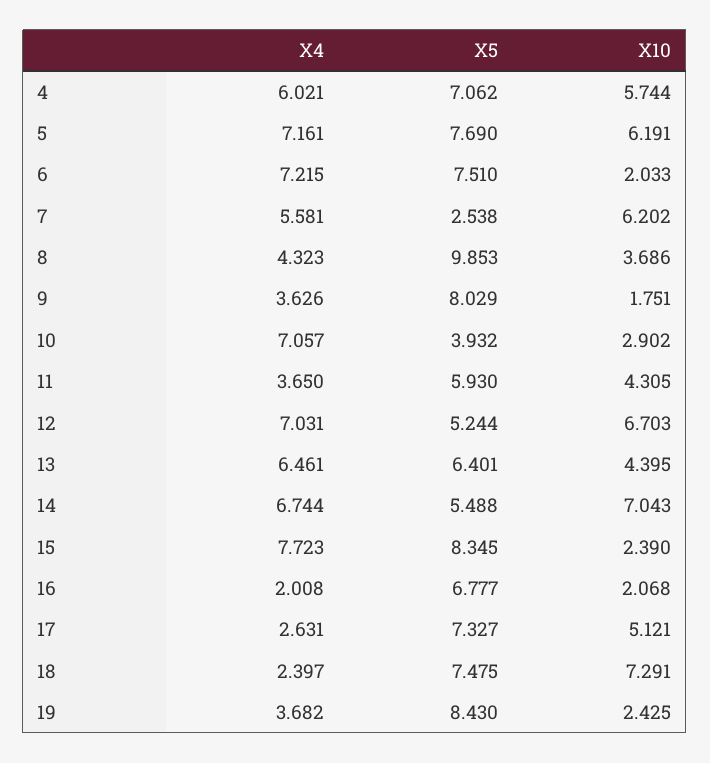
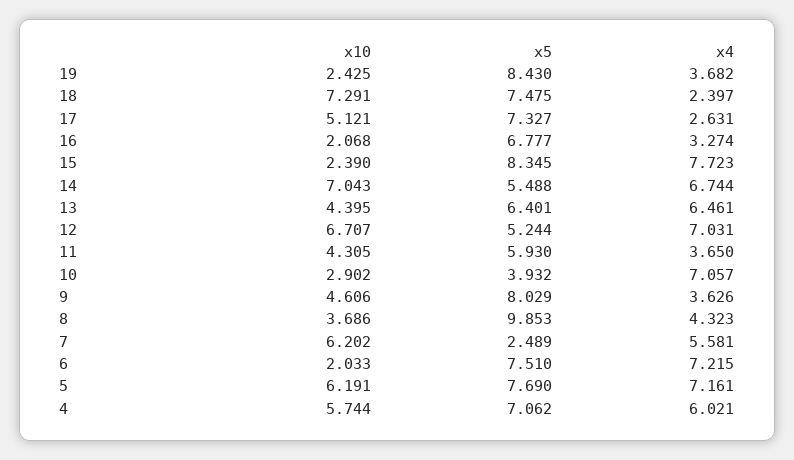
  {
    "X4": {
      "4": 6.021,
      "5": 7.161,
      "6": 7.215,
      "7": 5.581,
      "8": 4.323,
      "9": 3.626,
      "10": 7.057,
      "11": 3.65,
      "12": 7.031,
      "13": 6.461,
      "14": 6.744,
      "15": 7.723,
-     "16": 2.008,
+     "16": 3.274,
      "17": 2.631,
      "18": 2.397,
      "19": 3.682
    },
    "X5": {
      "4": 7.062,
      "5": 7.69,
      "6": 7.51,
-     "7": 2.538,
+     "7": 2.489,
      "8": 9.853,
      "9": 8.029,
      "10": 3.932,
      "11": 5.93,
      "12": 5.244,
      "13": 6.401,
      "14": 5.488,
      "15": 8.345,
      "16": 6.777,
      "17": 7.327,
      "18": 7.475,
      "19": 8.43
    },
    "X10": {
      "4": 5.744,
      "5": 6.191,
      "6": 2.033,
      "7": 6.202,
      "8": 3.686,
-     "9": 1.751,
+     "9": 4.606,
      "10": 2.902,
      "11": 4.305,
-     "12": 6.703,
+     "12": 6.707,
      "13": 4.395,
      "14": 7.043,
      "15": 2.39,
      "16": 2.068,
      "17": 5.121,
      "18": 7.291,
      "19": 2.425
    }
  }

